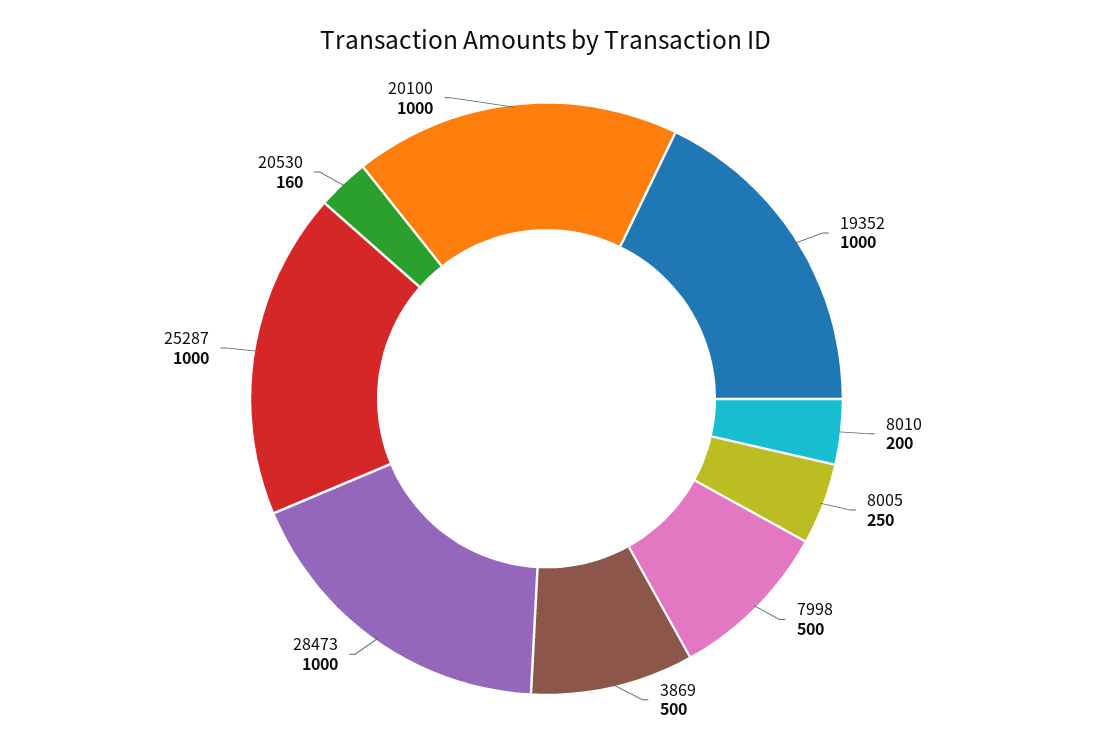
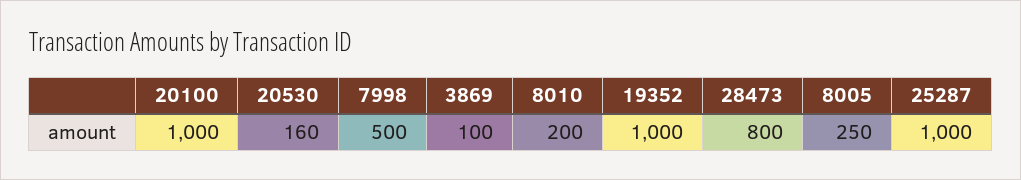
  {
    "19352": 1000,
    "8010": 200,
    "8005": 250,
    "7998": 500,
-   "3869": 500,
+   "3869": 100,
-   "28473": 1000,
+   "28473": 800,
    "25287": 1000,
    "20530": 160,
    "20100": 1000
  }

